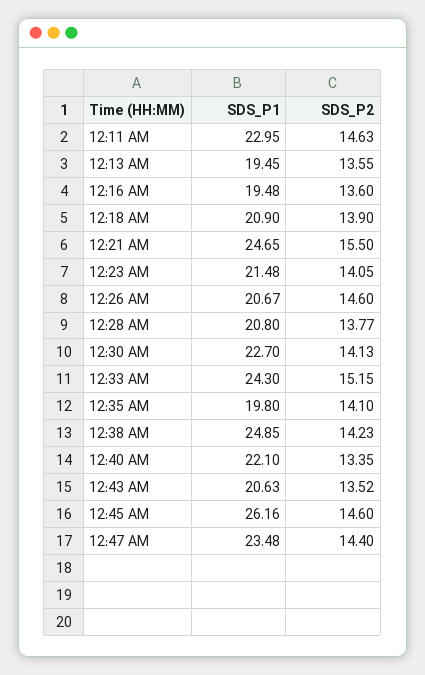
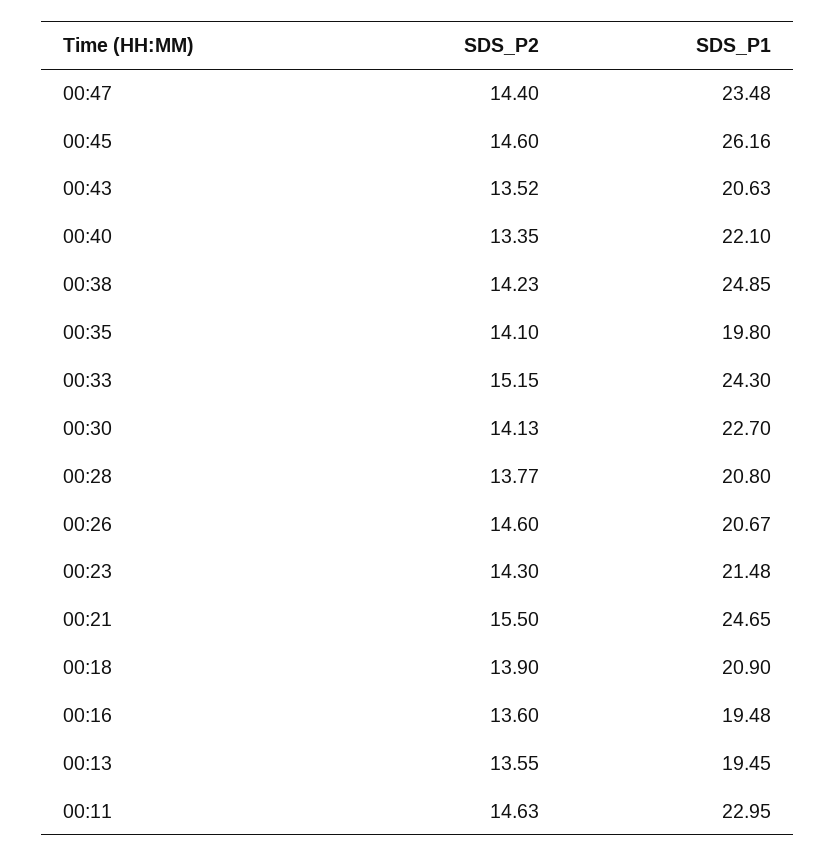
  {
    "SDS_P1": {
      "12:11 AM": 22.95,
      "12:13 AM": 19.45,
      "12:16 AM": 19.48,
      "12:18 AM": 20.9,
      "12:21 AM": 24.65,
      "12:23 AM": 21.48,
      "12:26 AM": 20.67,
      "12:28 AM": 20.8,
      "12:30 AM": 22.7,
      "12:33 AM": 24.3,
      "12:35 AM": 19.8,
      "12:38 AM": 24.85,
      "12:40 AM": 22.1,
      "12:43 AM": 20.63,
      "12:45 AM": 26.16,
      "12:47 AM": 23.48
    },
    "SDS_P2": {
      "12:11 AM": 14.63,
      "12:13 AM": 13.55,
      "12:16 AM": 13.6,
      "12:18 AM": 13.9,
      "12:21 AM": 15.5,
-     "12:23 AM": 14.05,
+     "12:23 AM": 14.3,
      "12:26 AM": 14.6,
      "12:28 AM": 13.77,
      "12:30 AM": 14.13,
      "12:33 AM": 15.15,
      "12:35 AM": 14.1,
      "12:38 AM": 14.23,
      "12:40 AM": 13.35,
      "12:43 AM": 13.52,
      "12:45 AM": 14.6,
      "12:47 AM": 14.4
    }
  }

